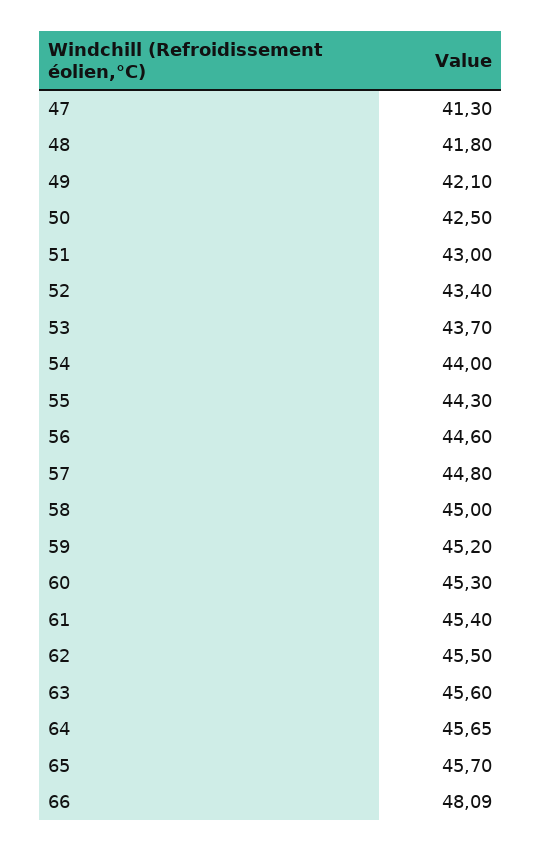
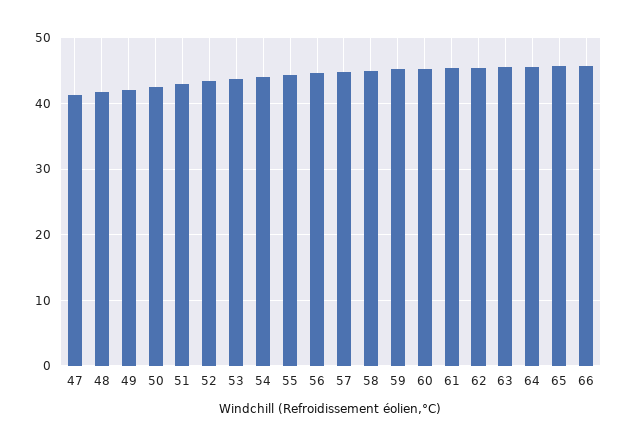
  {
    "47": 41.3,
    "48": 41.8,
    "49": 42.1,
    "50": 42.5,
    "51": 43,
    "52": 43.4,
    "53": 43.7,
    "54": 44,
    "55": 44.3,
    "56": 44.6,
    "57": 44.8,
    "58": 45,
    "59": 45.2,
    "60": 45.3,
    "61": 45.4,
    "62": 45.5,
    "63": 45.6,
    "64": 45.65,
    "65": 45.7,
-   "66": 48.09
+   "66": 46
  }

